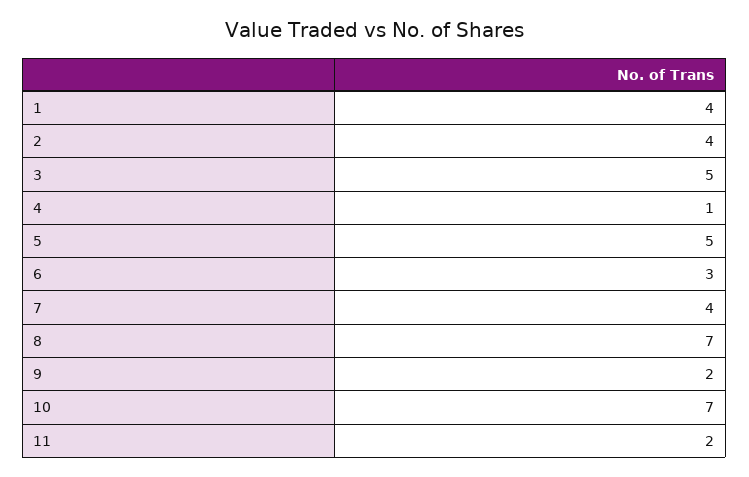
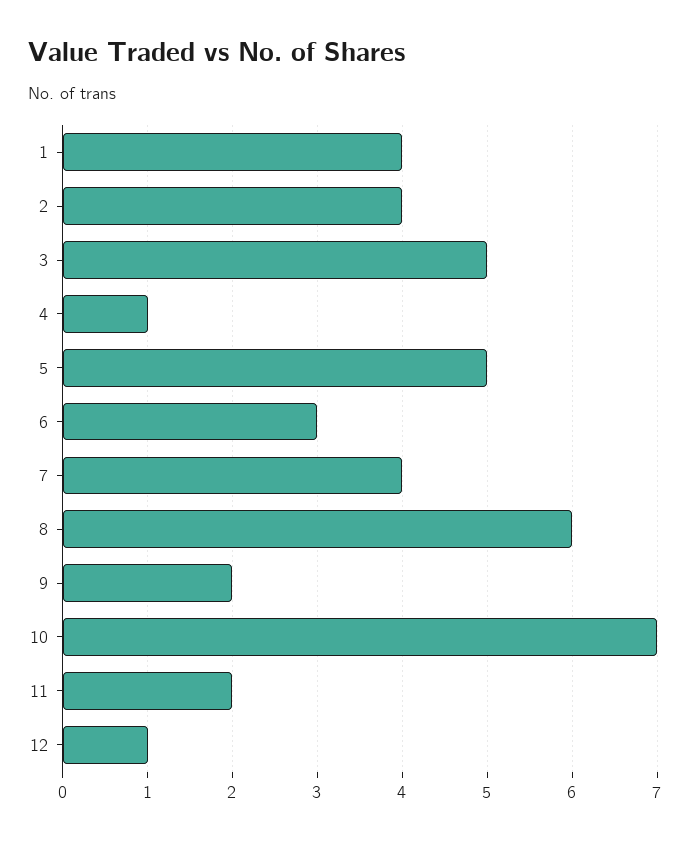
  {
    "1": 4,
    "2": 4,
    "3": 5,
    "4": 1,
    "5": 5,
    "6": 3,
    "7": 4,
-   "8": 7,
+   "8": 6,
    "9": 2,
    "10": 7,
-   "11": 2
+   "11": 2,
+   "12": 1
  }

